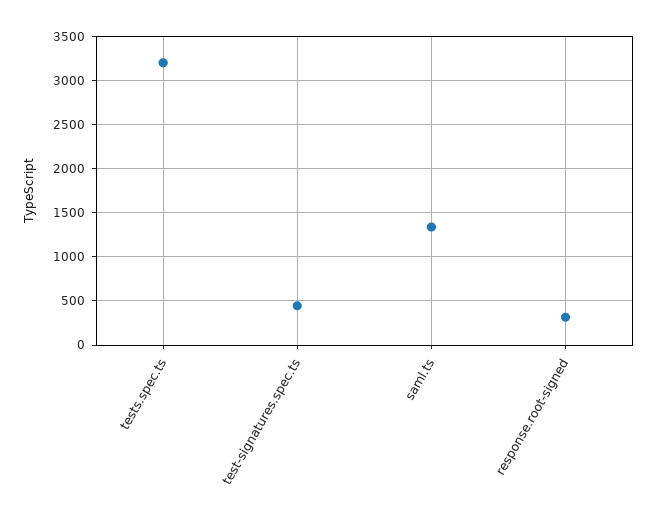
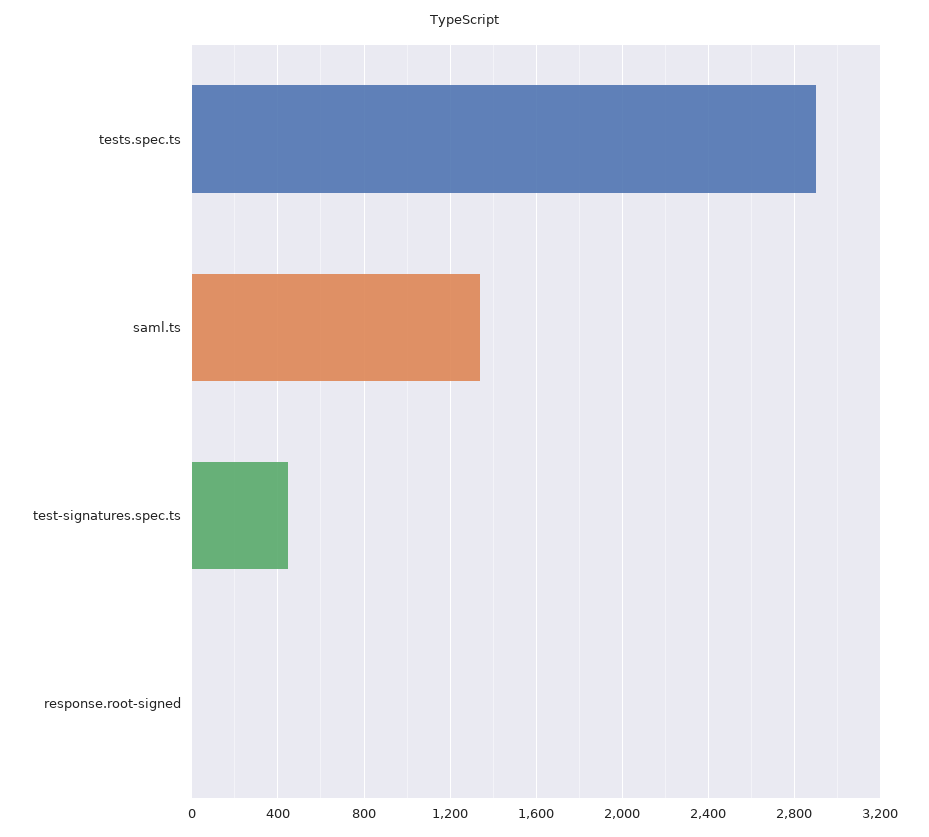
  {
-   "tests.spec.ts": 3200,
+   "tests.spec.ts": 2900,
    "test-signatures.spec.ts": 450,
    "saml.ts": 1350,
-   "response.root-signed": 300
+   "response.root-signed": 0
  }

